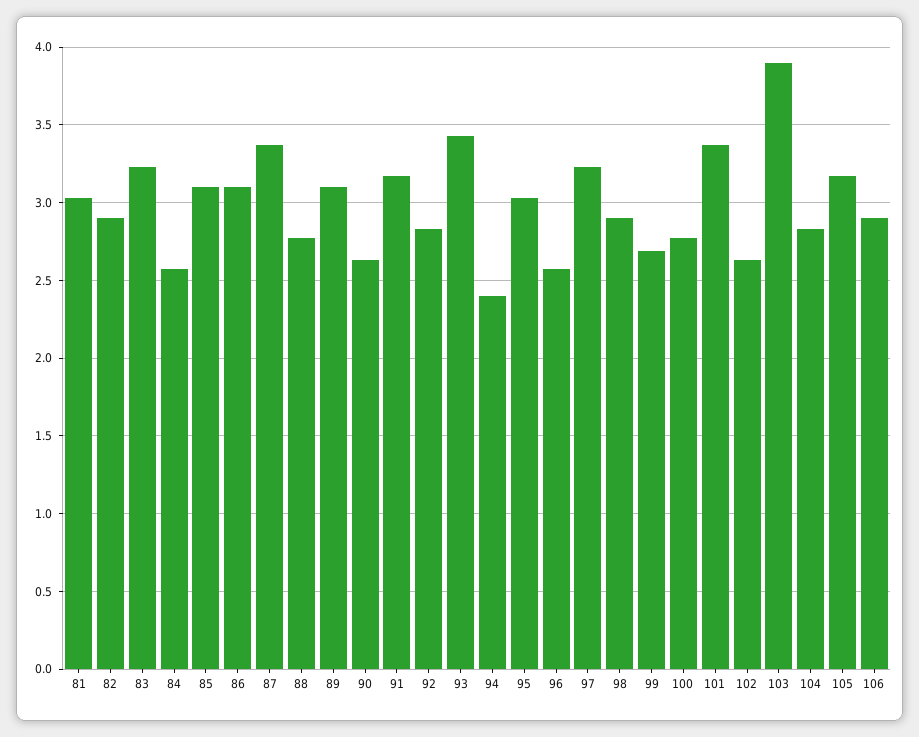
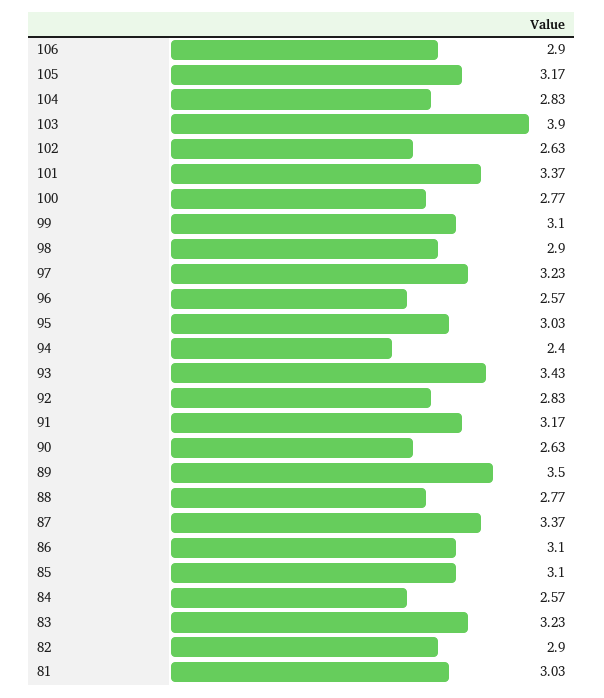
  {
    "81": 3.03,
    "82": 2.9,
    "83": 3.23,
    "84": 2.57,
    "85": 3.1,
    "86": 3.1,
    "87": 3.37,
    "88": 2.77,
-   "89": 3.1,
+   "89": 3.5,
    "90": 2.63,
    "91": 3.17,
    "92": 2.83,
    "93": 3.43,
    "94": 2.4,
    "95": 3.03,
    "96": 2.57,
    "97": 3.23,
    "98": 2.9,
-   "99": 2.7,
+   "99": 3.1,
    "100": 2.77,
    "101": 3.37,
    "102": 2.63,
    "103": 3.9,
    "104": 2.83,
    "105": 3.17,
    "106": 2.9
  }

